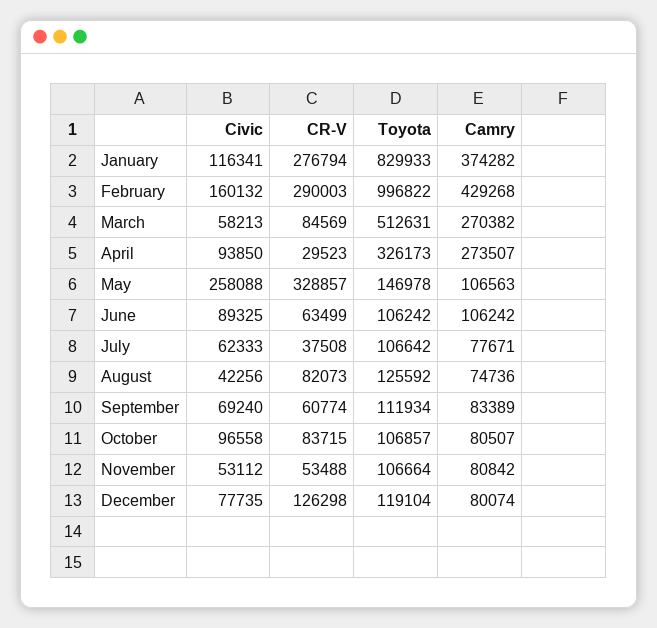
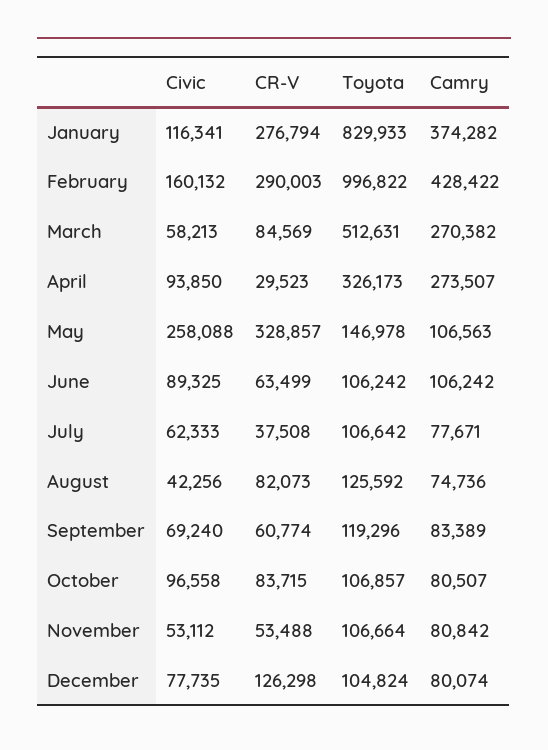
  {
    "Civic": {
      "January": 116341,
      "February": 160132,
      "March": 58213,
      "April": 93850,
      "May": 258088,
      "June": 89325,
      "July": 62333,
      "August": 42256,
      "September": 69240,
      "October": 96558,
      "November": 53112,
      "December": 77735
    },
    "CR-V": {
      "January": 276794,
      "February": 290003,
      "March": 84569,
      "April": 29523,
      "May": 328857,
      "June": 63499,
      "July": 37508,
      "August": 82073,
      "September": 60774,
      "October": 83715,
      "November": 53488,
      "December": 126298
    },
    "Toyota": {
      "January": 829933,
      "February": 996822,
      "March": 512631,
      "April": 326173,
      "May": 146978,
      "June": 106242,
      "July": 106642,
      "August": 125592,
-     "September": 111934,
+     "September": 119296,
      "October": 106857,
      "November": 106664,
-     "December": 119104
+     "December": 104824
    },
    "Camry": {
      "January": 374282,
-     "February": 429268,
+     "February": 428422,
      "March": 270382,
      "April": 273507,
      "May": 106563,
      "June": 106242,
      "July": 77671,
      "August": 74736,
      "September": 83389,
      "October": 80507,
      "November": 80842,
      "December": 80074
    }
  }

